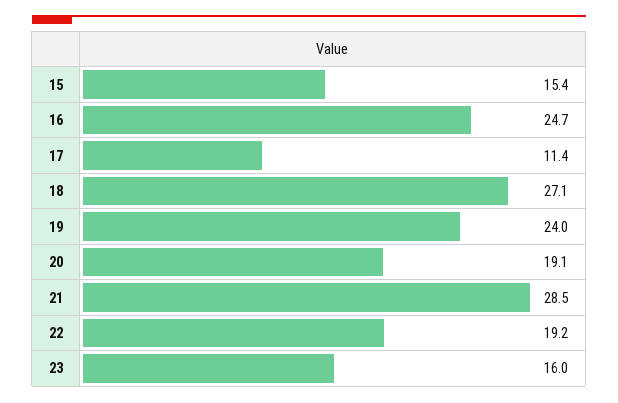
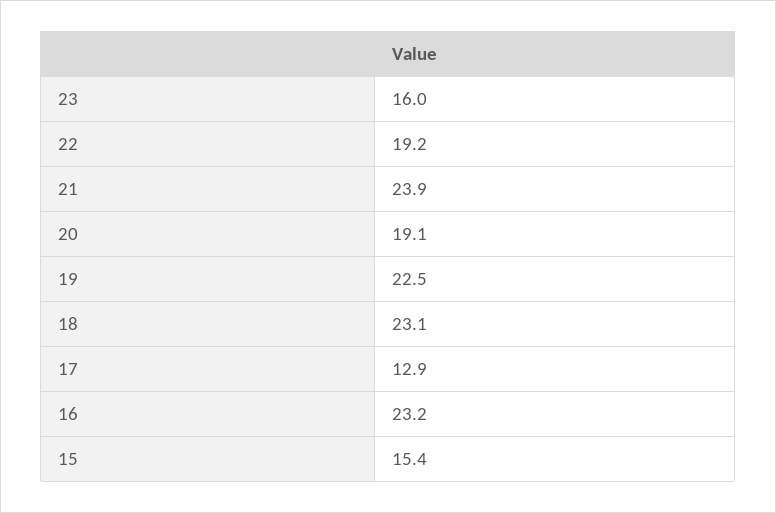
  {
    "15": 15.4,
-   "16": 24.7,
+   "16": 23.2,
-   "17": 11.4,
+   "17": 12.9,
-   "18": 27.1,
+   "18": 23.1,
-   "19": 24,
+   "19": 22.5,
    "20": 19.1,
-   "21": 28.5,
+   "21": 23.9,
    "22": 19.2,
    "23": 16
  }

